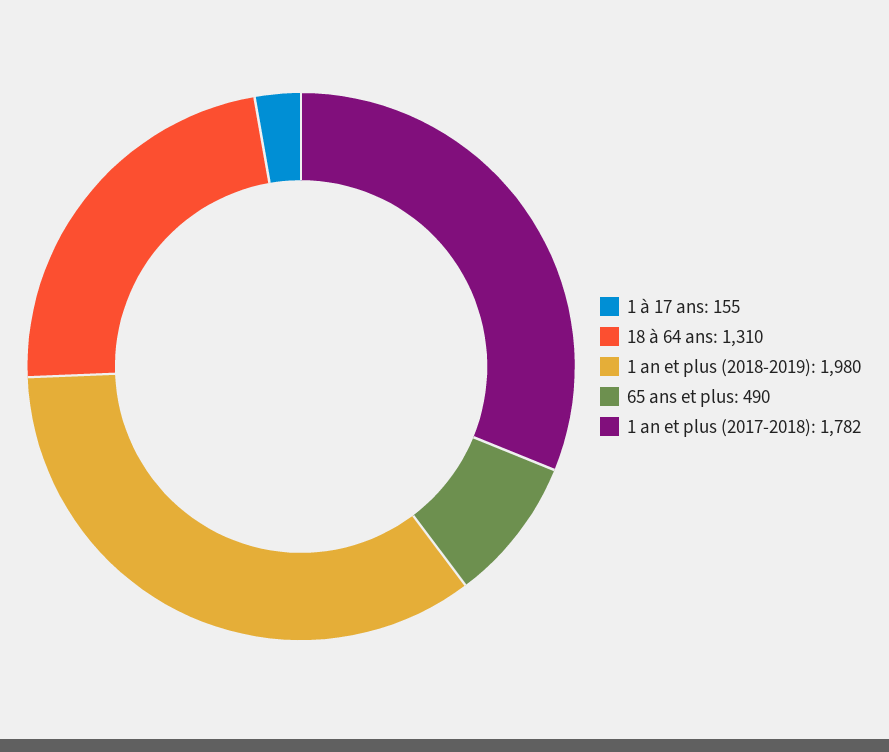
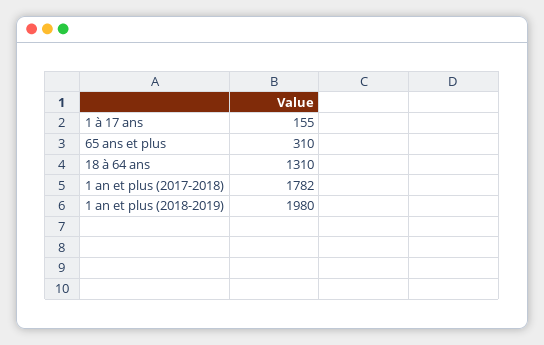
  {
    "1 à 17 ans": 155,
    "18 à 64 ans": 1310,
    "1 an et plus (2018-2019)": 1980,
-   "65 ans et plus": 490,
+   "65 ans et plus": 310,
    "1 an et plus (2017-2018)": 1782
  }

